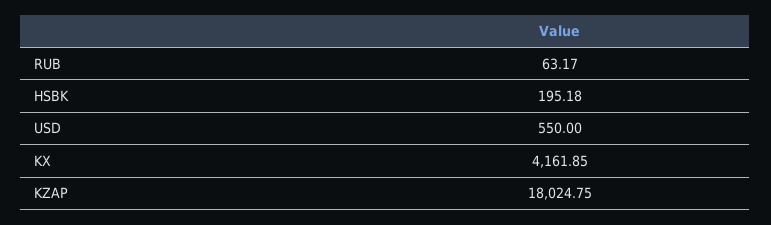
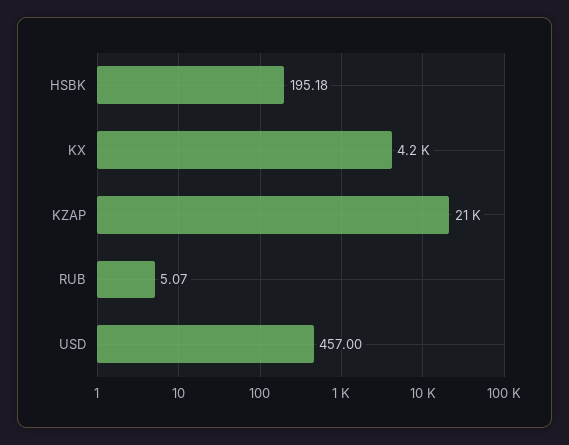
  {
-   "RUB": 63.17,
+   "RUB": 5.07,
    "HSBK": 195.18,
-   "USD": 550,
+   "USD": 457,
    "KX": 4161.85,
-   "KZAP": 18024.75
+   "KZAP": 21000
  }

